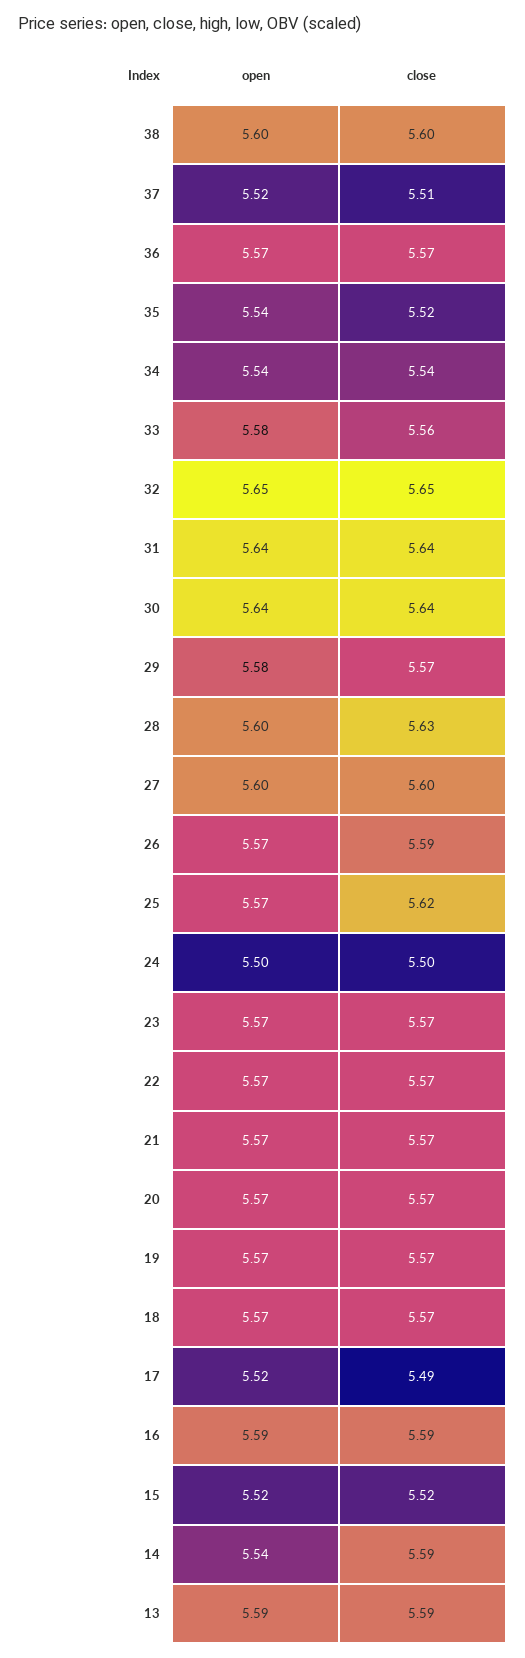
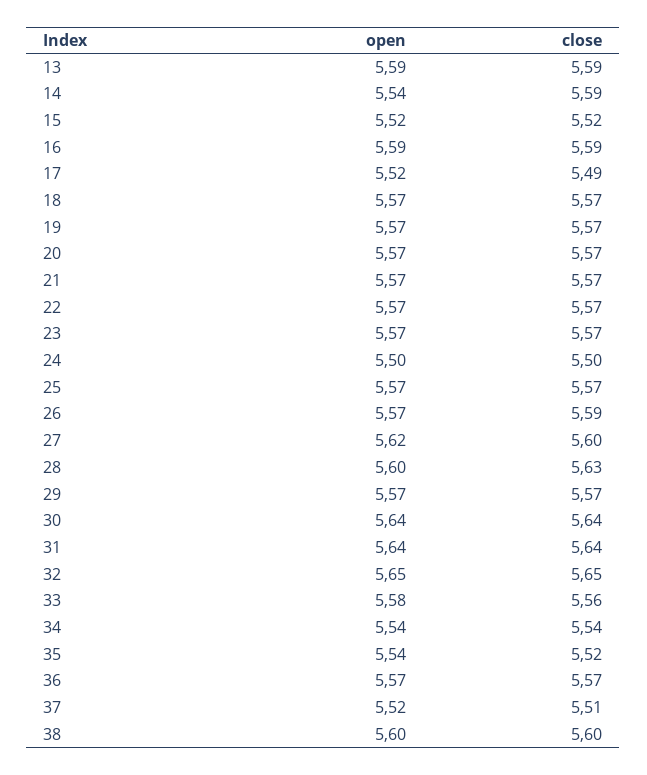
  {
    "open": {
      "38": 5.6,
      "37": 5.52,
      "36": 5.57,
      "35": 5.54,
      "34": 5.54,
      "33": 5.58,
      "32": 5.65,
      "31": 5.64,
      "30": 5.64,
-     "29": 5.58,
+     "29": 5.57,
      "28": 5.6,
-     "27": 5.6,
+     "27": 5.62,
      "26": 5.57,
      "25": 5.57,
      "24": 5.5,
      "23": 5.57,
      "22": 5.57,
      "21": 5.57,
      "20": 5.57,
      "19": 5.57,
      "18": 5.57,
      "17": 5.52,
      "16": 5.59,
      "15": 5.52,
      "14": 5.54,
      "13": 5.59
    },
    "close": {
      "38": 5.6,
      "37": 5.51,
      "36": 5.57,
      "35": 5.52,
      "34": 5.54,
      "33": 5.56,
      "32": 5.65,
      "31": 5.64,
      "30": 5.64,
      "29": 5.57,
      "28": 5.63,
      "27": 5.6,
      "26": 5.59,
-     "25": 5.62,
+     "25": 5.57,
      "24": 5.5,
      "23": 5.57,
      "22": 5.57,
      "21": 5.57,
      "20": 5.57,
      "19": 5.57,
      "18": 5.57,
      "17": 5.49,
      "16": 5.59,
      "15": 5.52,
      "14": 5.59,
      "13": 5.59
    }
  }

